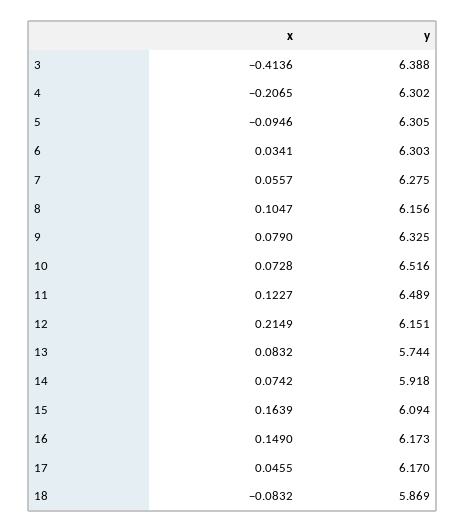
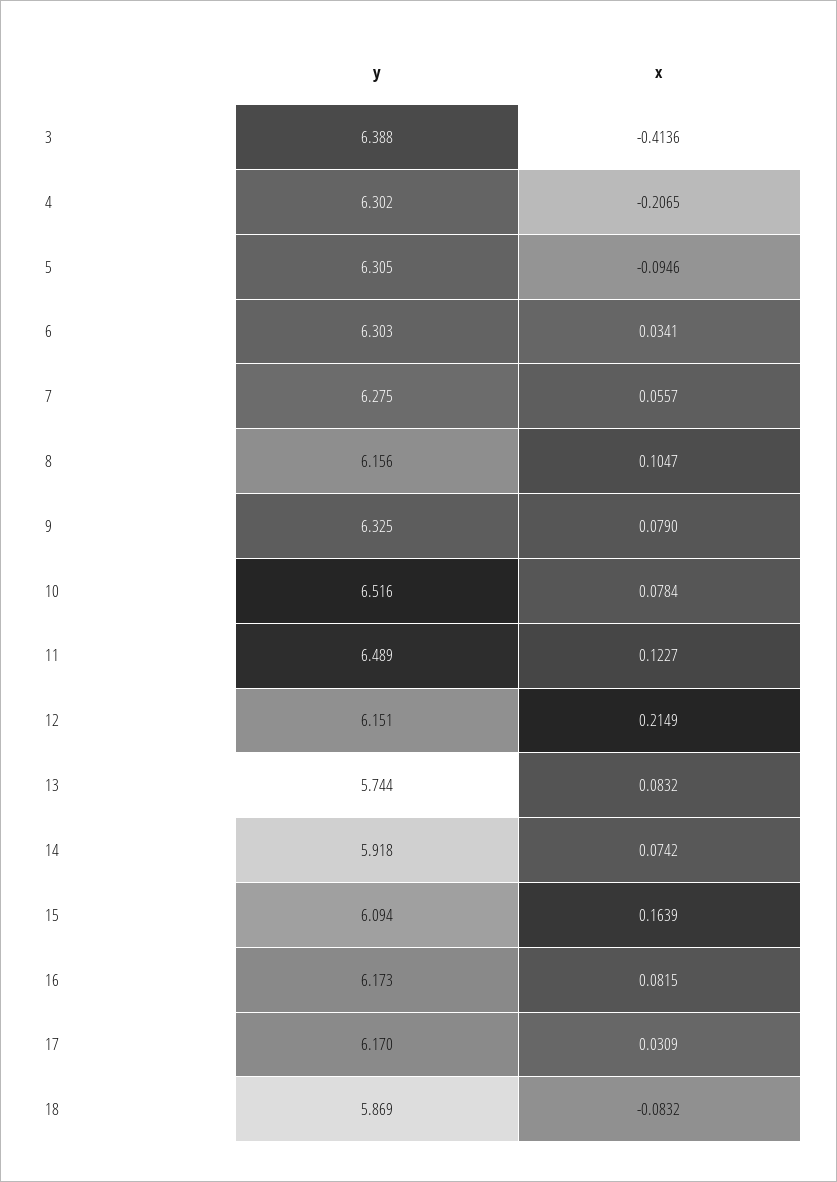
  {
    "x": {
      "3": -0.4136,
      "4": -0.2065,
      "5": -0.0946,
      "6": 0.0341,
      "7": 0.0557,
      "8": 0.1047,
      "9": 0.079,
-     "10": 0.0728,
+     "10": 0.0784,
      "11": 0.1227,
      "12": 0.2149,
      "13": 0.0832,
      "14": 0.0742,
      "15": 0.1639,
-     "16": 0.149,
+     "16": 0.0815,
-     "17": 0.0455,
+     "17": 0.0309,
      "18": -0.0832
    },
    "y": {
      "3": 6.388,
      "4": 6.302,
      "5": 6.305,
      "6": 6.303,
      "7": 6.275,
      "8": 6.156,
      "9": 6.325,
      "10": 6.516,
      "11": 6.489,
      "12": 6.151,
      "13": 5.744,
      "14": 5.918,
      "15": 6.094,
      "16": 6.173,
      "17": 6.17,
      "18": 5.869
    }
  }

